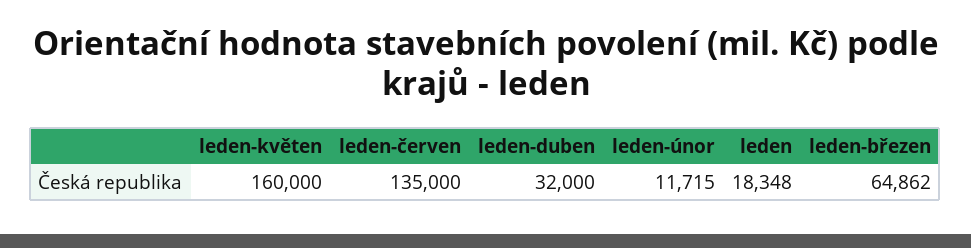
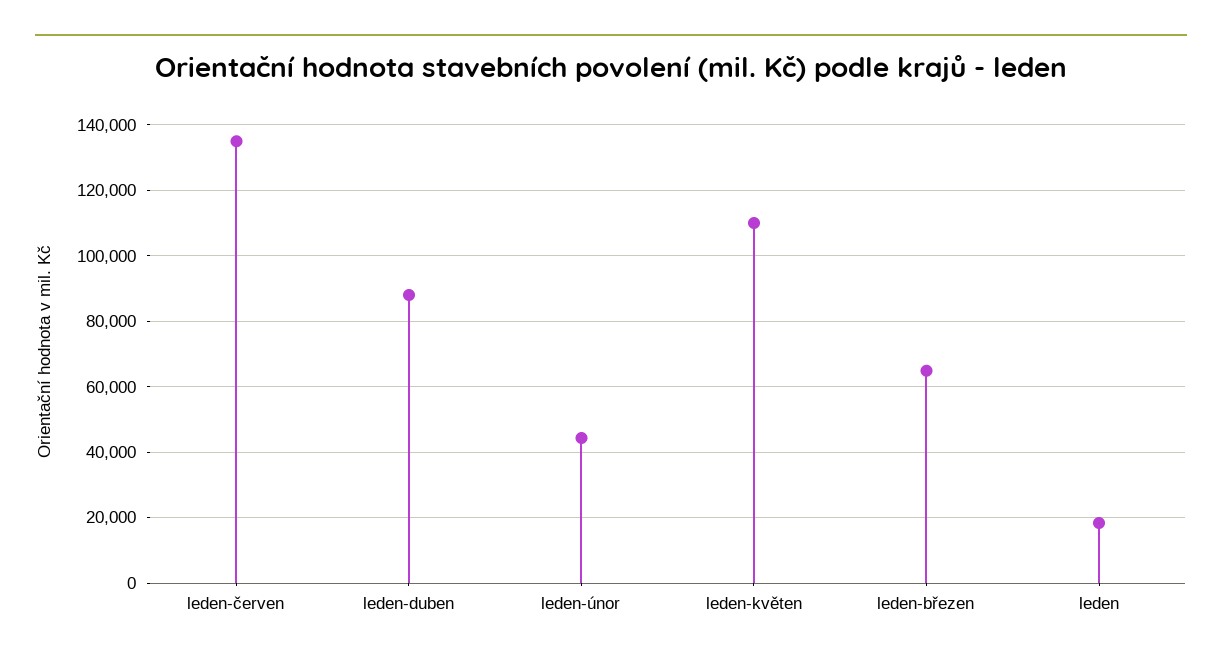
  {
-   "leden-květen": 160000,
+   "leden-květen": 110000,
    "leden-červen": 135000,
-   "leden-duben": 32000,
+   "leden-duben": 88000,
-   "leden-únor": 11715,
+   "leden-únor": 44000,
    "leden": 18348,
    "leden-březen": 64862
  }

